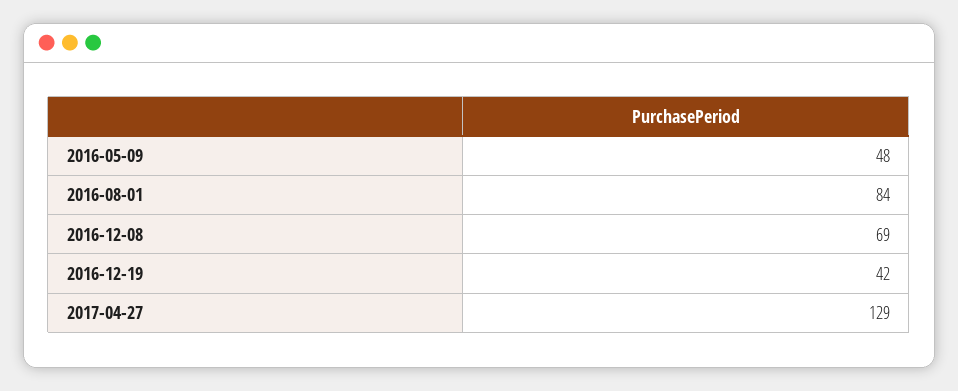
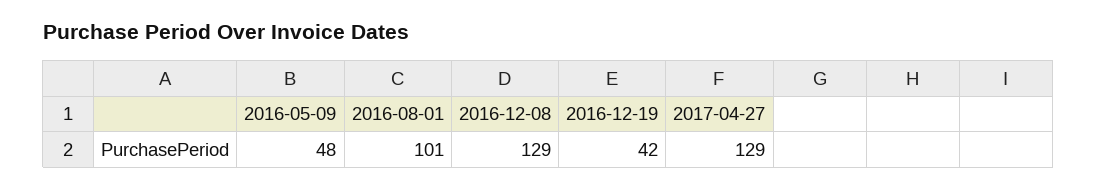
  {
    "2016-05-09": 48,
-   "2016-08-01": 84,
+   "2016-08-01": 101,
-   "2016-12-08": 69,
+   "2016-12-08": 129,
    "2016-12-19": 42,
    "2017-04-27": 129
  }

